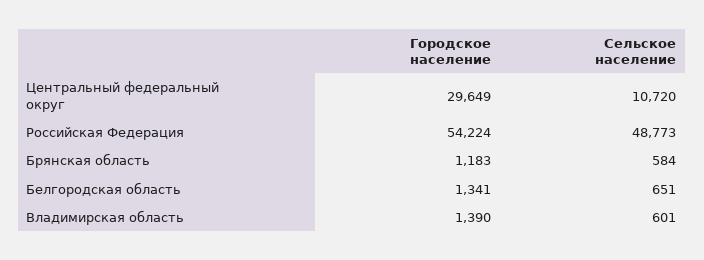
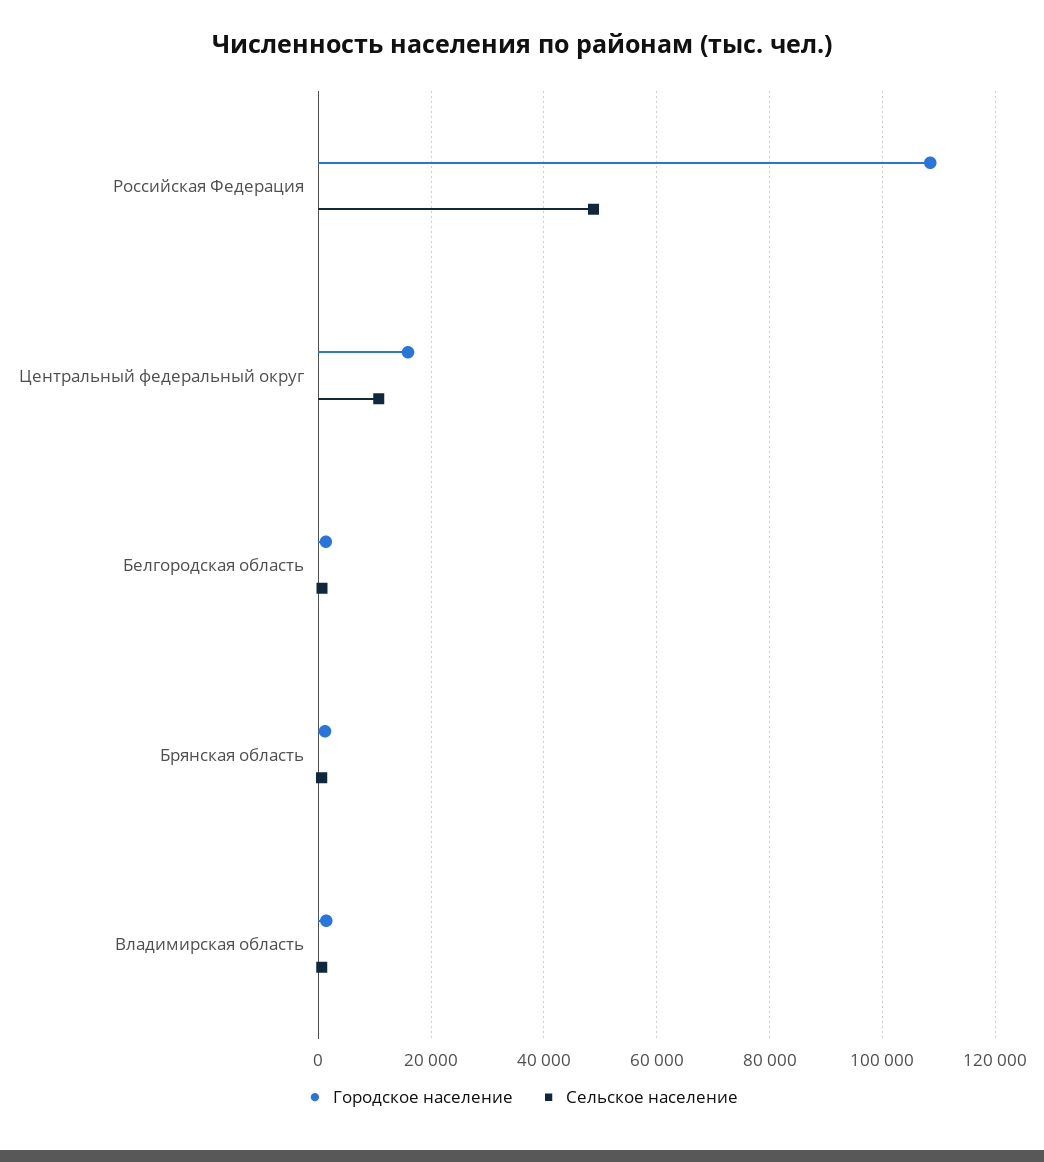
  {
    "Городское население": {
-     "Центральный федеральный округ": 29649,
+     "Центральный федеральный округ": 16000,
-     "Российская Федерация": 54224,
+     "Российская Федерация": 108000,
      "Брянская область": 1183,
      "Белгородская область": 1341,
      "Владимирская область": 1390
    },
    "Сельское население": {
      "Центральный федеральный округ": 10720,
      "Российская Федерация": 48773,
      "Брянская область": 584,
      "Белгородская область": 651,
      "Владимирская область": 601
    }
  }

